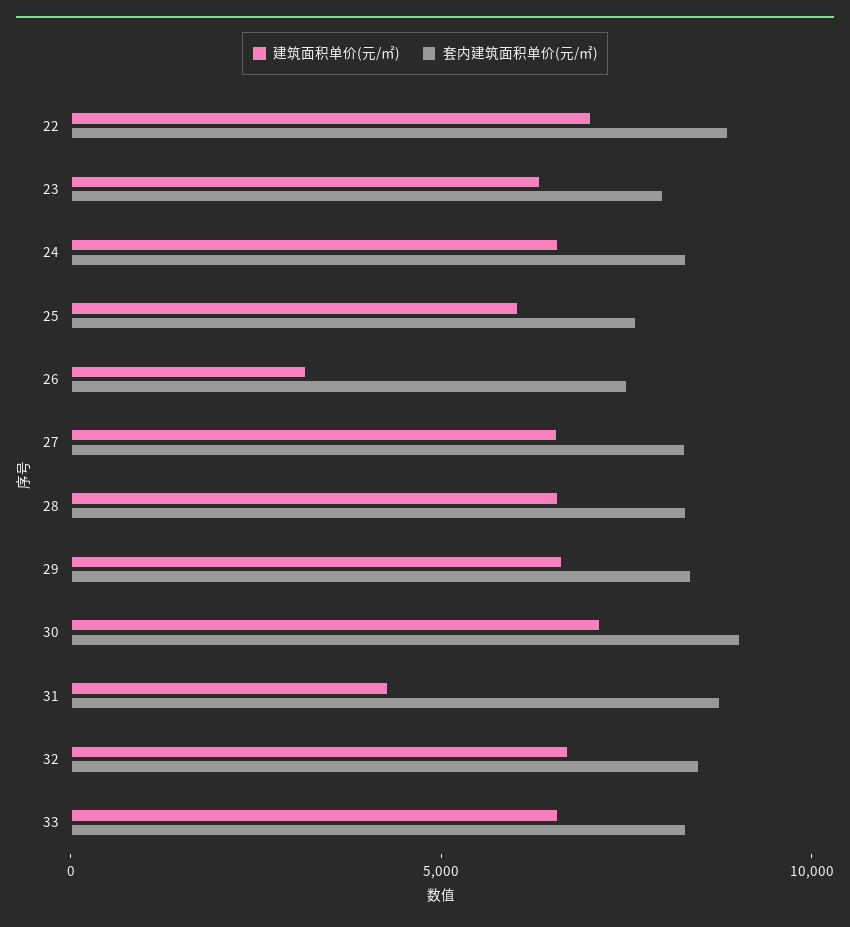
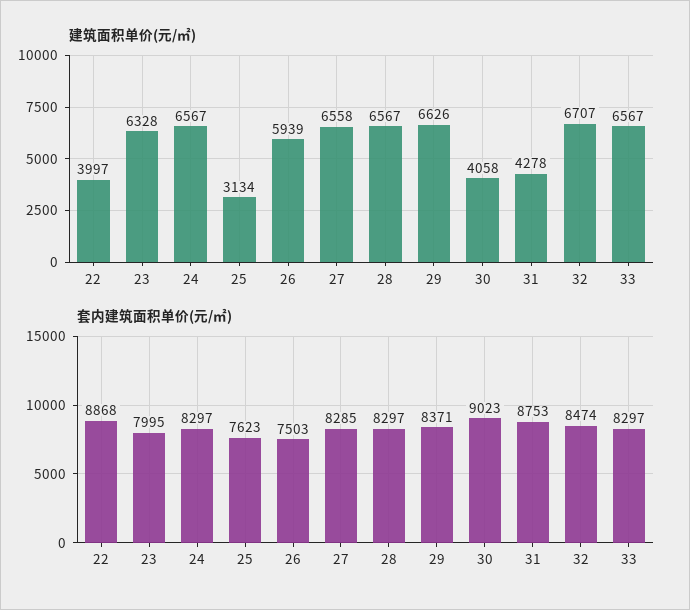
  {
    "建筑面积单价(元/㎡)": {
-     "22": 7000,
+     "22": 3997,
      "23": 6328,
      "24": 6567,
-     "25": 6000,
+     "25": 3134,
-     "26": 3000,
+     "26": 5939,
      "27": 6558,
      "28": 6567,
      "29": 6626,
-     "30": 7000,
+     "30": 4058,
      "31": 4278,
      "32": 6707,
      "33": 6567
    },
    "套内建筑面积单价(元/㎡)": {
      "22": 8868,
      "23": 7995,
      "24": 8297,
      "25": 7623,
      "26": 7503,
      "27": 8285,
      "28": 8297,
      "29": 8371,
      "30": 9023,
      "31": 8753,
      "32": 8474,
      "33": 8297
    }
  }

